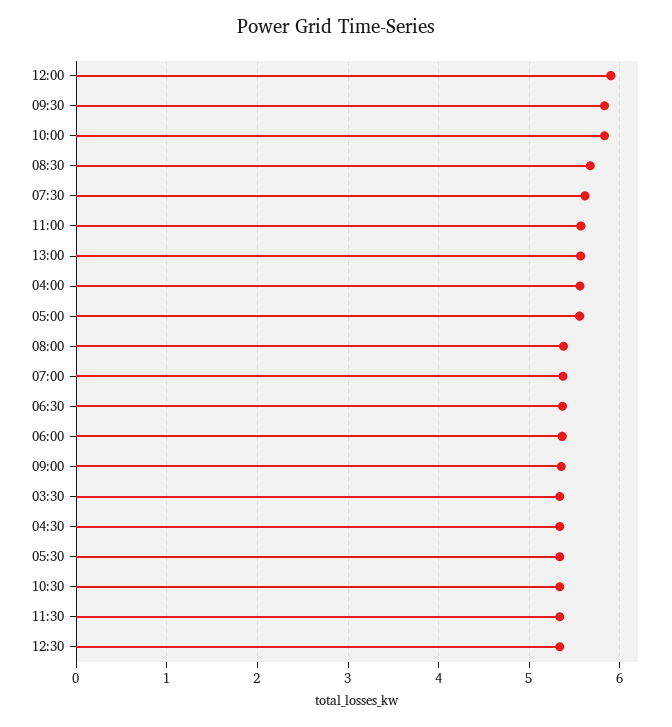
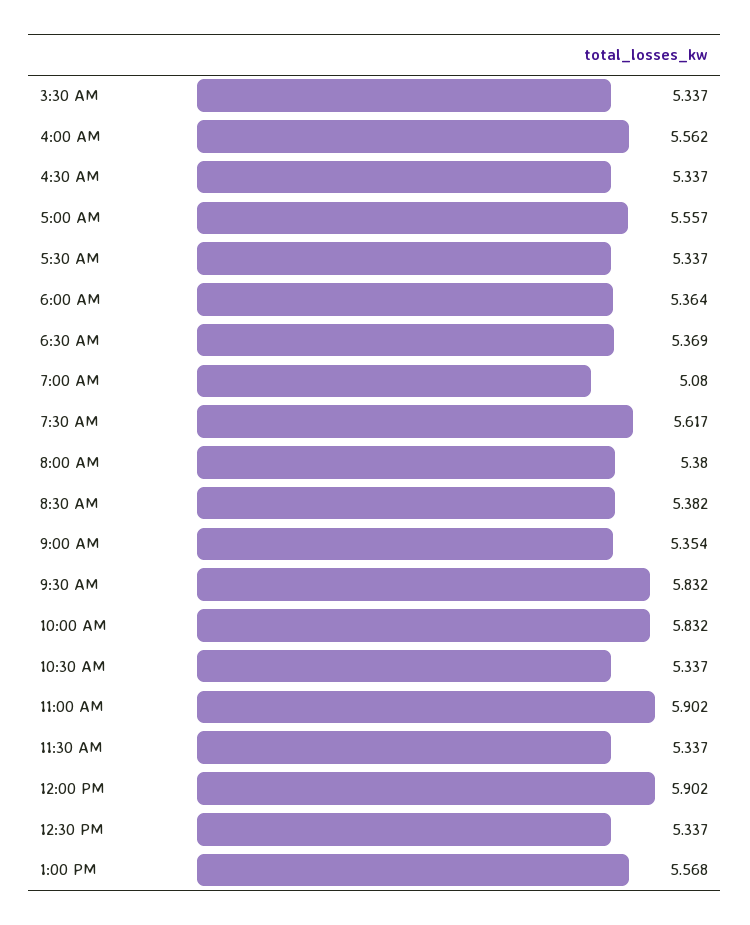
  {
    "12:00": 5.902,
    "09:30": 5.832,
    "10:00": 5.832,
-   "08:30": 5.7,
+   "08:30": 5.382,
    "07:30": 5.617,
-   "11:00": 5.6,
+   "11:00": 5.902,
    "13:00": 5.568,
    "04:00": 5.562,
    "05:00": 5.557,
    "08:00": 5.38,
-   "07:00": 5.4,
+   "07:00": 5.08,
    "06:30": 5.369,
    "06:00": 5.364,
    "09:00": 5.354,
    "03:30": 5.337,
    "04:30": 5.337,
    "05:30": 5.337,
    "10:30": 5.337,
    "11:30": 5.337,
    "12:30": 5.337
  }

